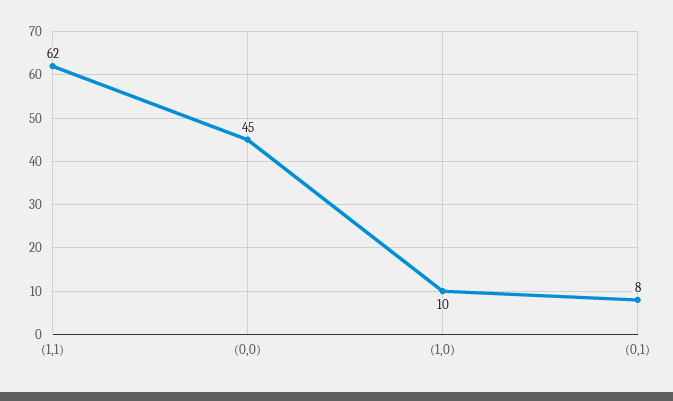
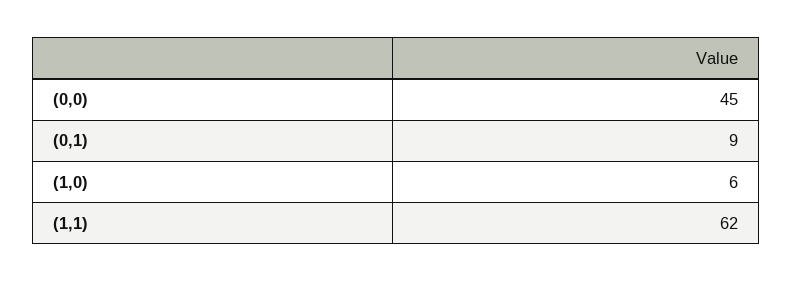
  {
    "(1,1)": 62,
    "(0,0)": 45,
-   "(1,0)": 10,
+   "(1,0)": 6,
-   "(0,1)": 8
+   "(0,1)": 9
  }

